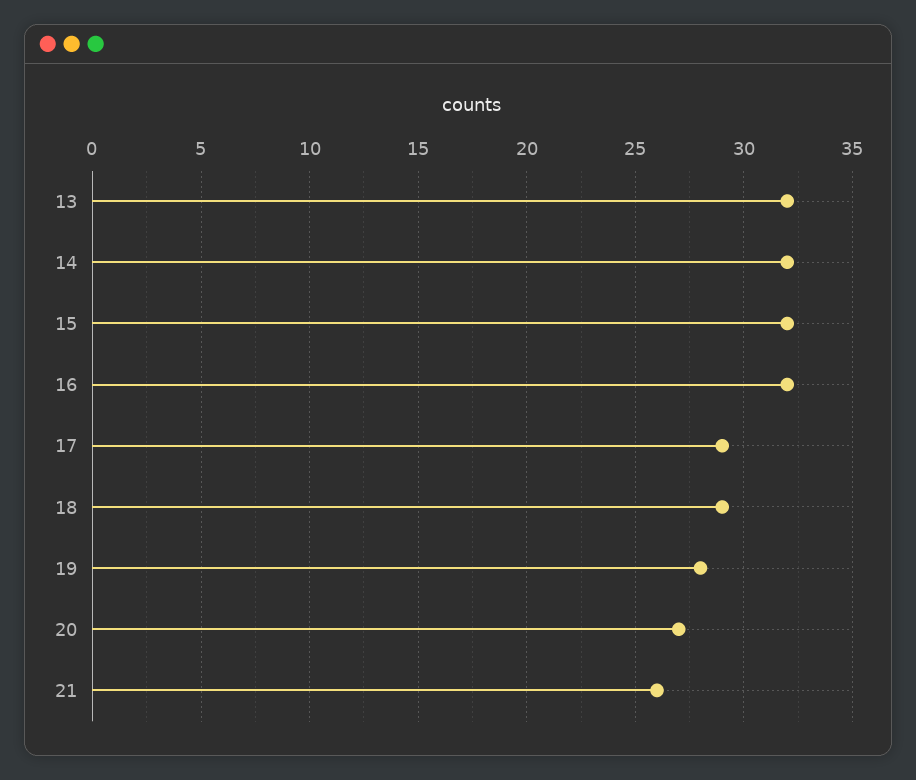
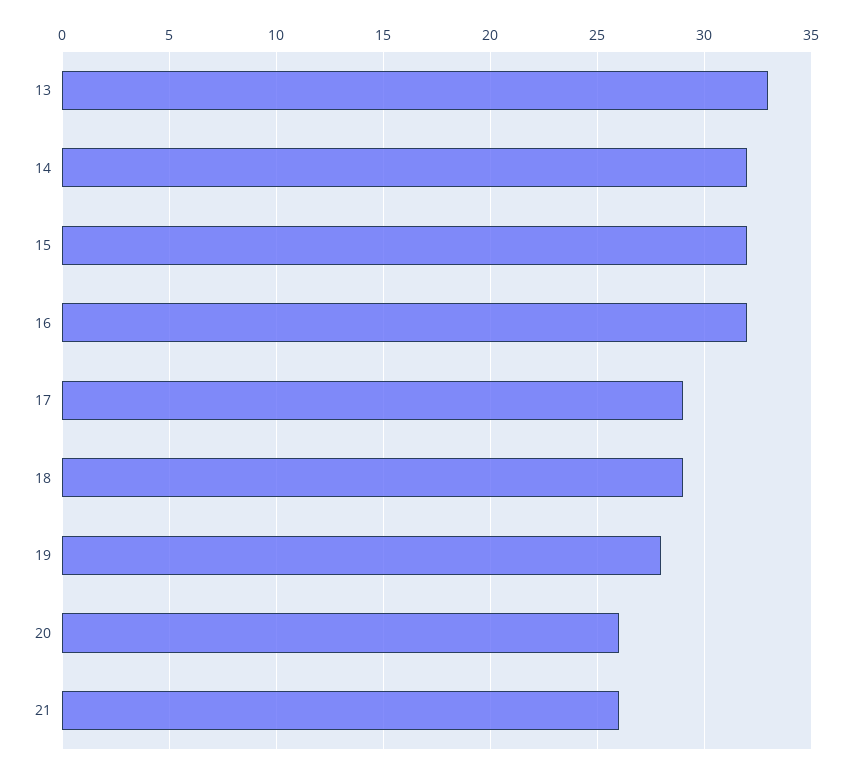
  {
-   "13": 32,
+   "13": 33,
    "14": 32,
    "15": 32,
    "16": 32,
    "17": 29,
    "18": 29,
    "19": 28,
-   "20": 27,
+   "20": 26,
    "21": 26
  }

